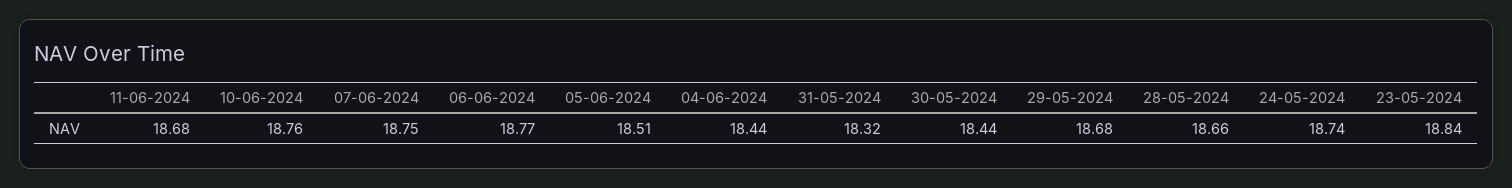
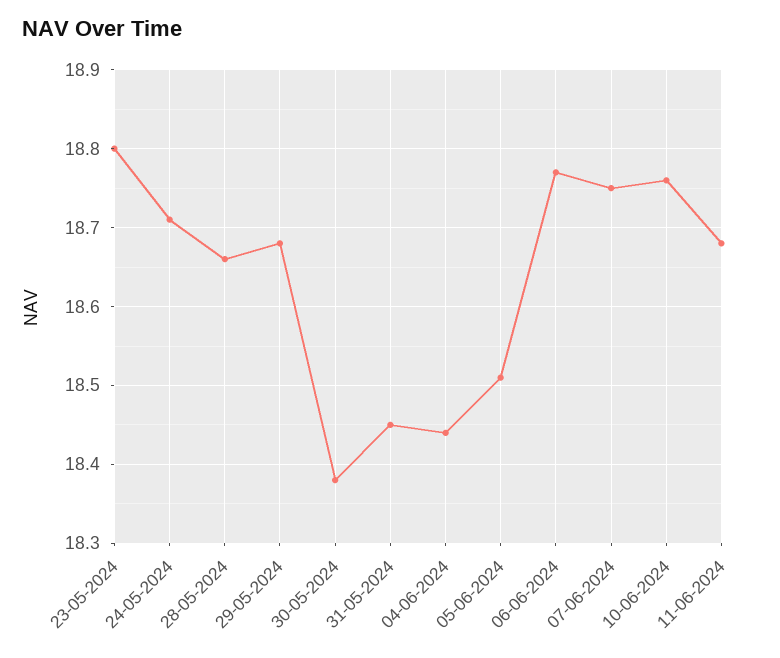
  {
    "11-06-2024": 18.68,
    "10-06-2024": 18.76,
    "07-06-2024": 18.75,
    "06-06-2024": 18.77,
    "05-06-2024": 18.51,
    "04-06-2024": 18.44,
-   "31-05-2024": 18.32,
+   "31-05-2024": 18.45,
-   "30-05-2024": 18.44,
+   "30-05-2024": 18.38,
    "29-05-2024": 18.68,
    "28-05-2024": 18.66,
-   "24-05-2024": 18.74,
+   "24-05-2024": 18.71,
-   "23-05-2024": 18.84
+   "23-05-2024": 18.8
  }

